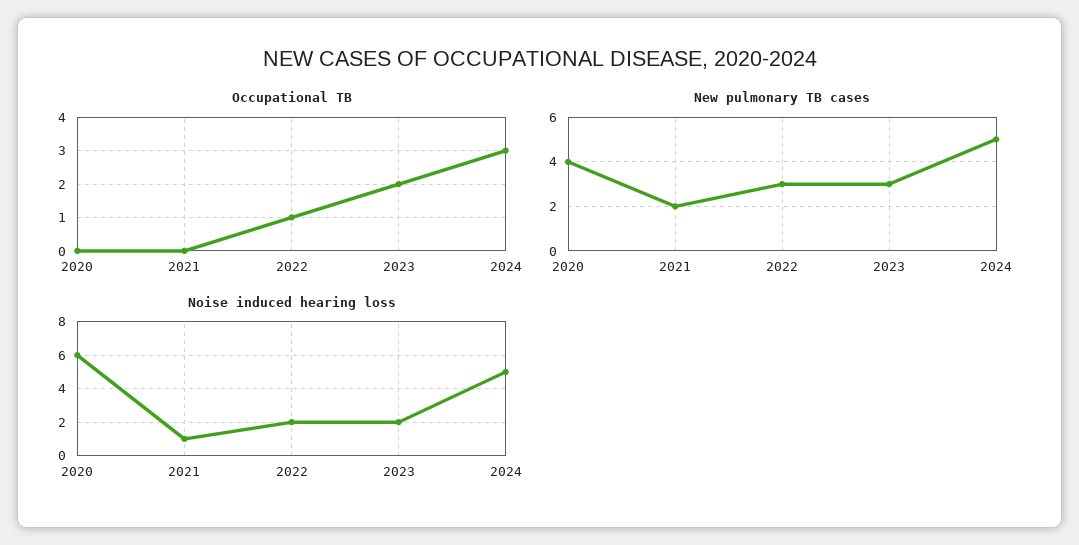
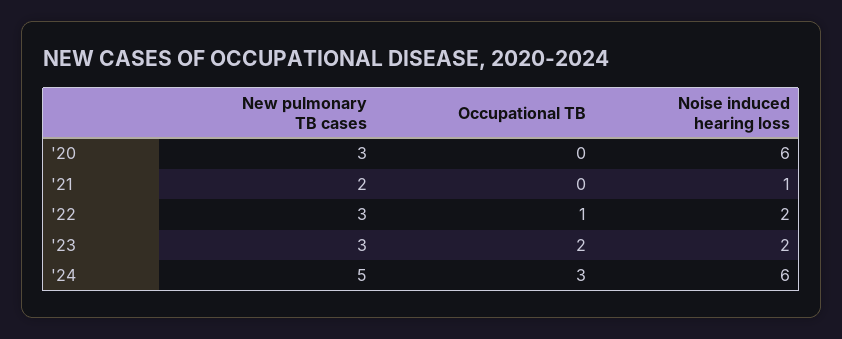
  {
    "Occupational TB": {
      "2020": 0,
      "2021": 0,
      "2022": 1,
      "2023": 2,
      "2024": 3
    },
    "New pulmonary TB cases": {
-     "2020": 4,
+     "2020": 3,
      "2021": 2,
      "2022": 3,
      "2023": 3,
      "2024": 5
    },
    "Noise induced hearing loss": {
      "2020": 6,
      "2021": 1,
      "2022": 2,
      "2023": 2,
-     "2024": 5
+     "2024": 6
    }
  }

